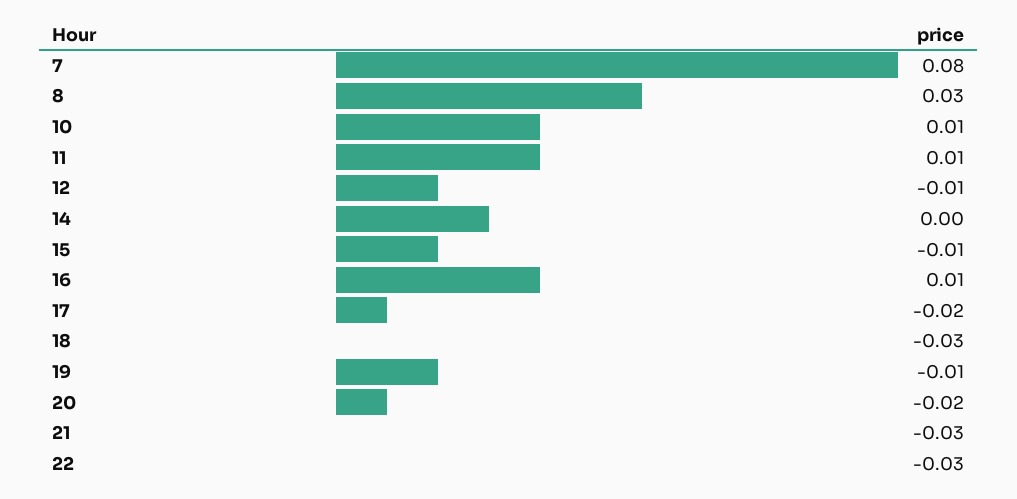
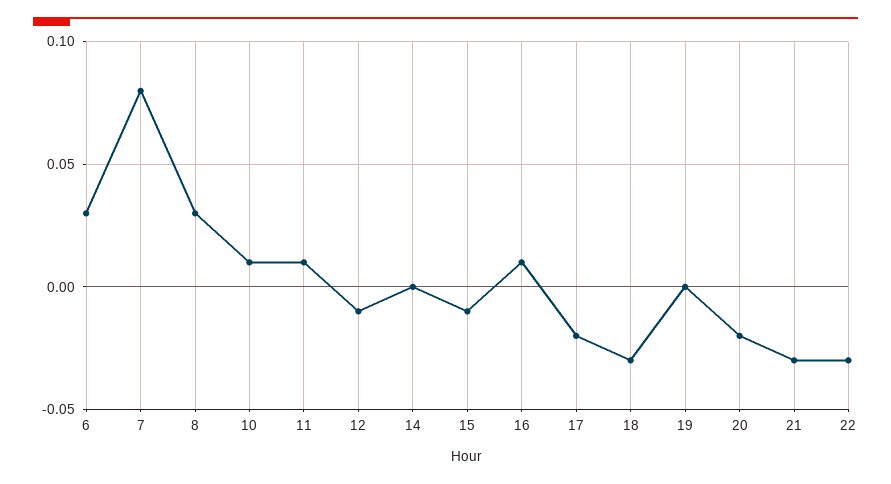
  {
    "7": 0.08,
    "8": 0.03,
    "10": 0.01,
    "11": 0.01,
    "12": -0.01,
    "14": 0,
    "15": -0.01,
    "16": 0.01,
    "17": -0.02,
    "18": -0.03,
-   "19": -0.01,
+   "19": 0,
    "20": -0.02,
    "21": -0.03,
-   "22": -0.03
+   "22": -0.03,
+   "6": 0.03
  }

